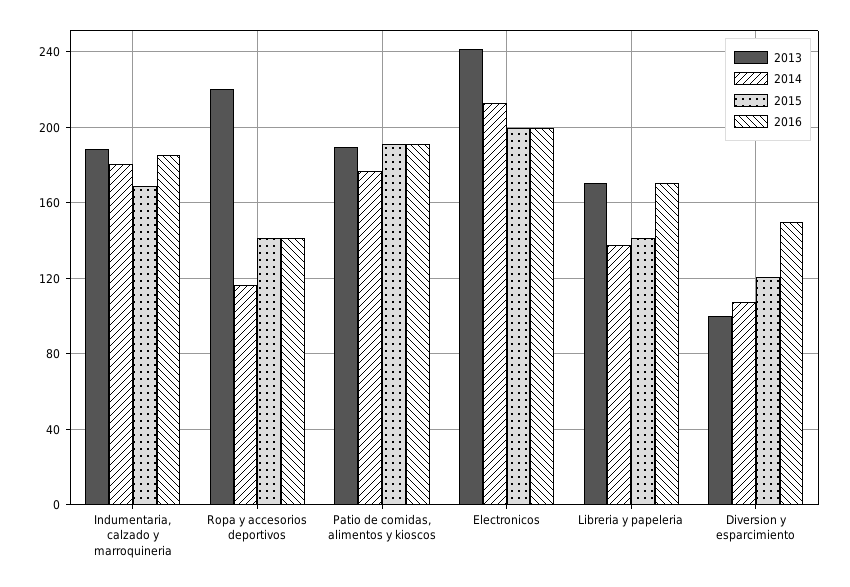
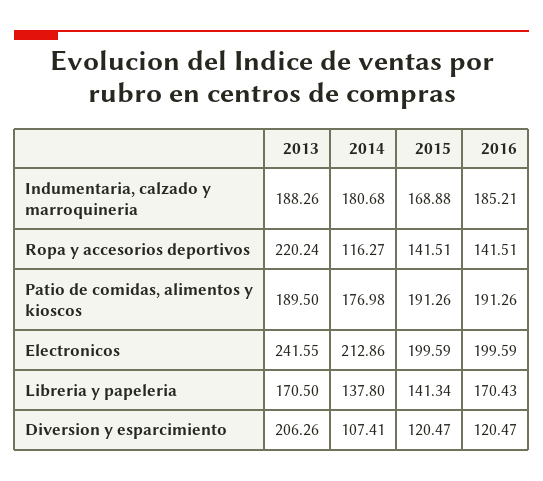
  {
    "2013": {
      "Indumentaria, calzado y marroquineria": 188.26,
      "Ropa y accesorios deportivos": 220.24,
      "Patio de comidas, alimentos y kioscos": 189.5,
      "Electronicos": 241.55,
      "Libreria y papeleria": 170.5,
-     "Diversion y esparcimiento": 100
+     "Diversion y esparcimiento": 206.26
    },
    "2014": {
      "Indumentaria, calzado y marroquineria": 180.68,
      "Ropa y accesorios deportivos": 116.27,
      "Patio de comidas, alimentos y kioscos": 176.98,
      "Electronicos": 212.86,
      "Libreria y papeleria": 137.8,
      "Diversion y esparcimiento": 107.41
    },
    "2015": {
      "Indumentaria, calzado y marroquineria": 168.88,
      "Ropa y accesorios deportivos": 141.51,
      "Patio de comidas, alimentos y kioscos": 191.26,
      "Electronicos": 199.59,
      "Libreria y papeleria": 141.34,
      "Diversion y esparcimiento": 120.47
    },
    "2016": {
      "Indumentaria, calzado y marroquineria": 185.21,
      "Ropa y accesorios deportivos": 141.51,
      "Patio de comidas, alimentos y kioscos": 191.26,
      "Electronicos": 199.59,
      "Libreria y papeleria": 170.43,
-     "Diversion y esparcimiento": 150
+     "Diversion y esparcimiento": 120.47
    }
  }

